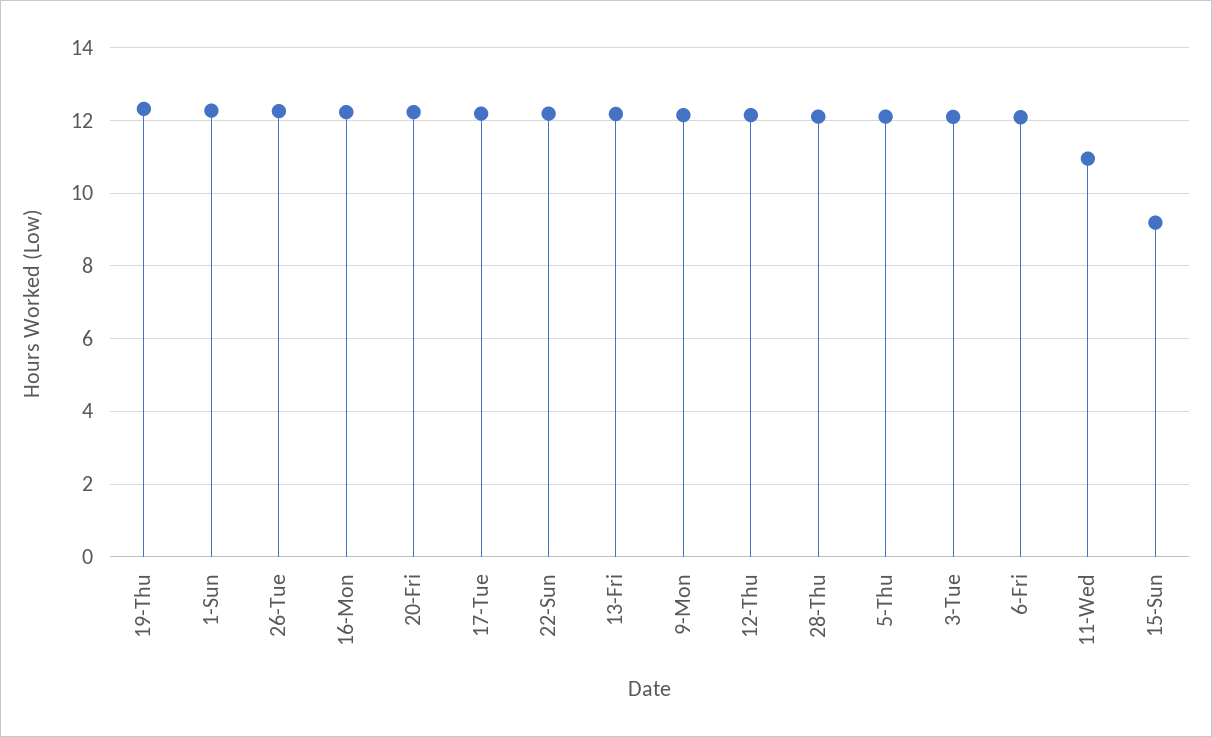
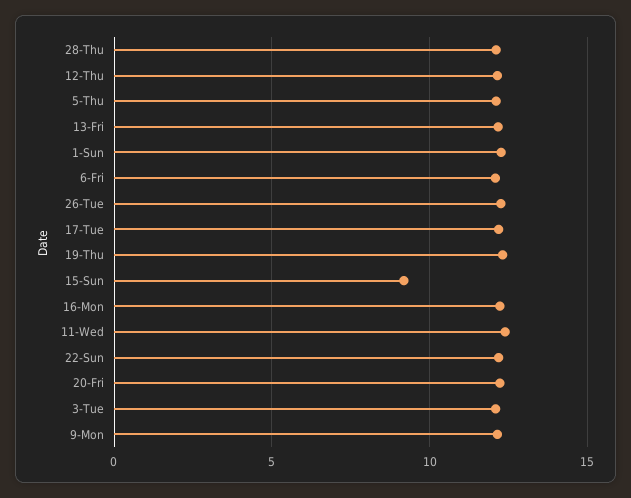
  {
    "19-Thu": 12.4,
    "1-Sun": 12.2,
    "26-Tue": 12.2,
    "16-Mon": 12.2,
    "20-Fri": 12.2,
    "17-Tue": 12.2,
    "22-Sun": 12.2,
    "13-Fri": 12.2,
    "9-Mon": 12.2,
    "12-Thu": 12.2,
    "28-Thu": 12.2,
    "5-Thu": 12.2,
    "3-Tue": 12.2,
    "6-Fri": 12,
-   "11-Wed": 11,
+   "11-Wed": 12.5,
    "15-Sun": 9.2
  }

